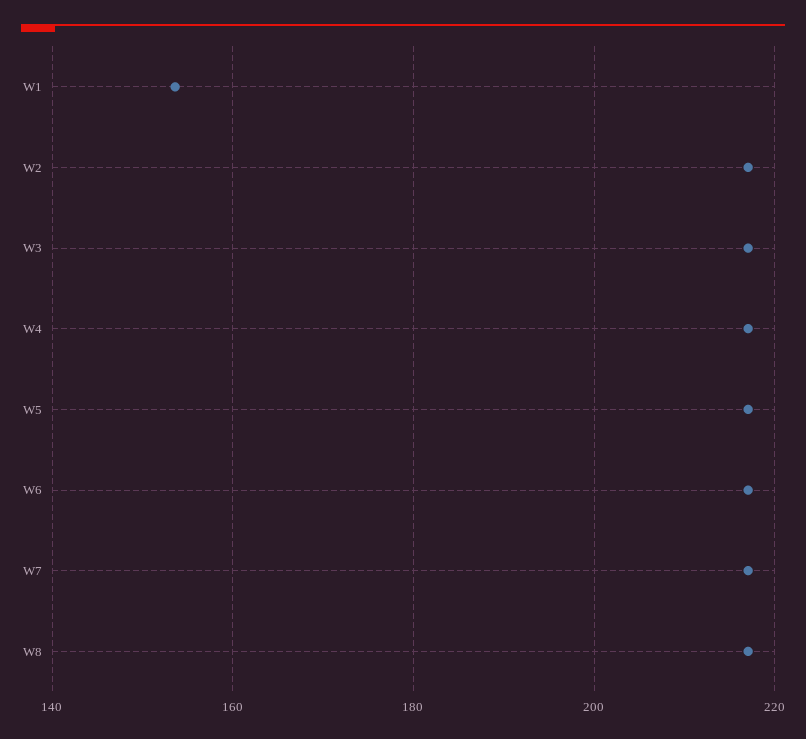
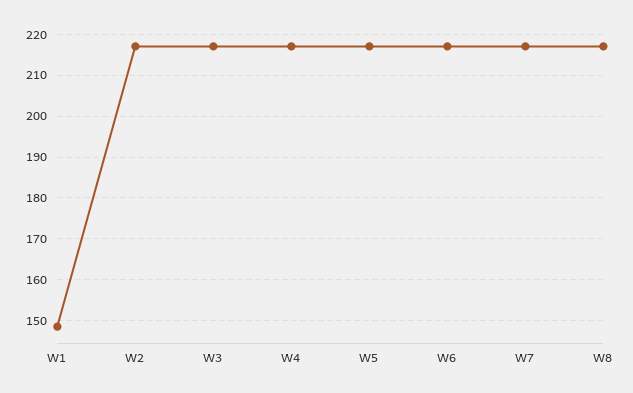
  {
-   "W1": 154,
+   "W1": 148,
    "W2": 218,
    "W3": 218,
    "W4": 218,
    "W5": 218,
    "W6": 218,
    "W7": 218,
    "W8": 218
  }

